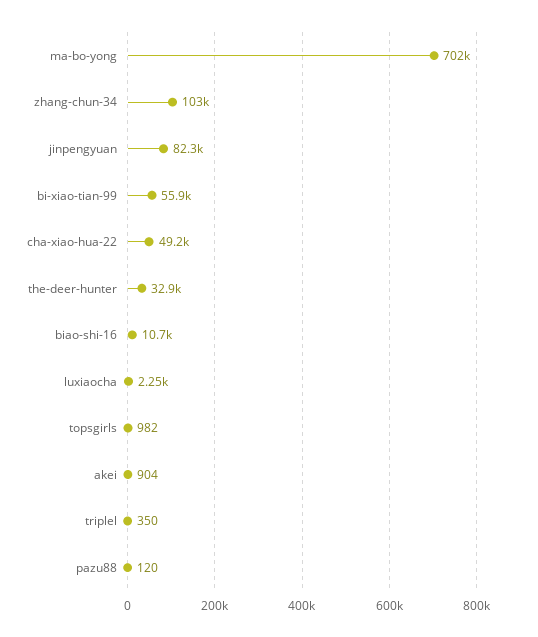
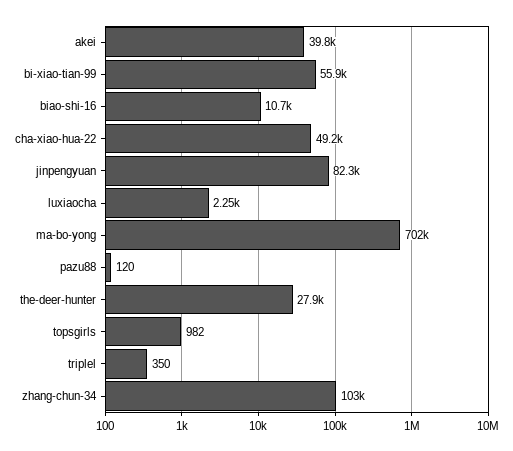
  {
    "ma-bo-yong": 702000,
    "zhang-chun-34": 103000,
    "jinpengyuan": 82300,
    "bi-xiao-tian-99": 55900,
    "cha-xiao-hua-22": 49200,
-   "the-deer-hunter": 32900,
+   "the-deer-hunter": 27900,
    "biao-shi-16": 10700,
    "luxiaocha": 2250,
    "topsgirls": 982,
-   "akei": 904,
+   "akei": 39800,
    "triplel": 350,
    "pazu88": 120
  }

